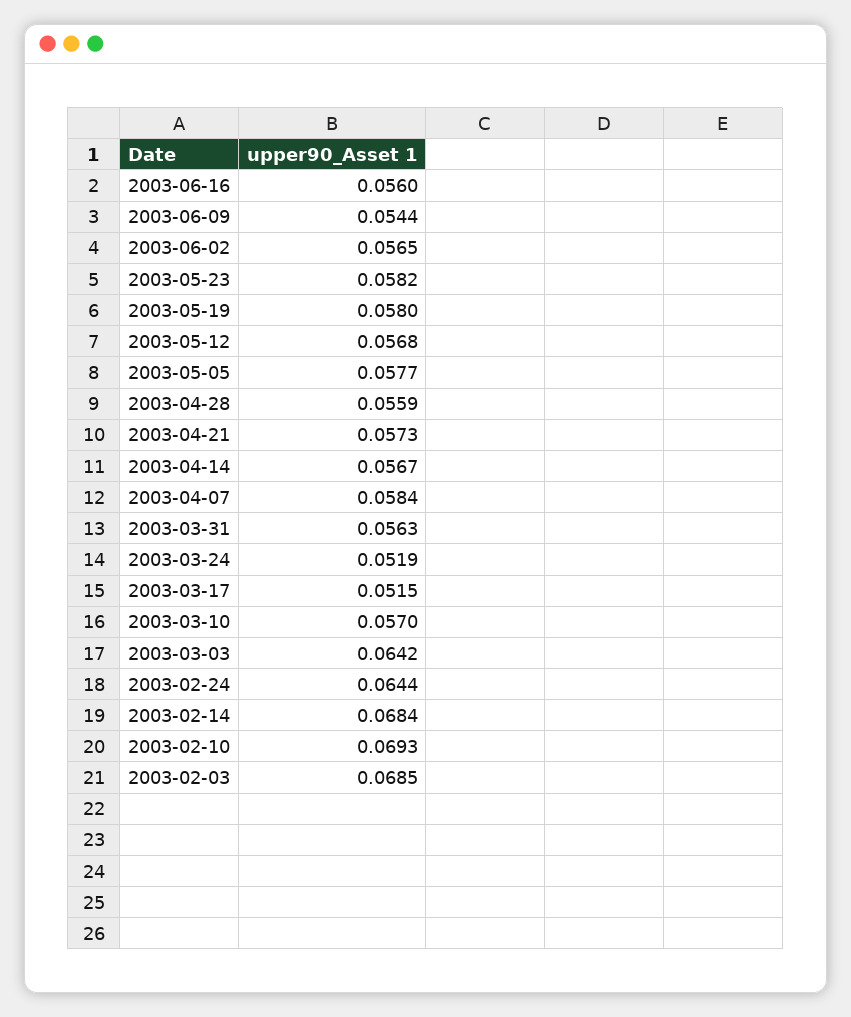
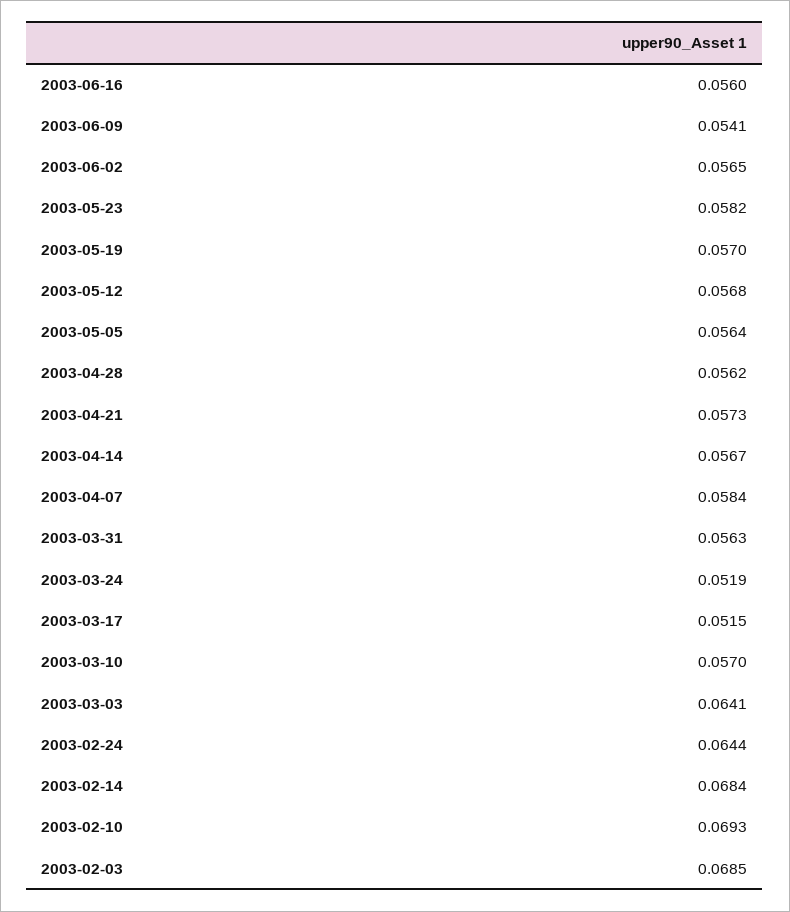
  {
    "2003-06-16": 0.056,
-   "2003-06-09": 0.0544,
+   "2003-06-09": 0.0541,
    "2003-06-02": 0.0565,
    "2003-05-23": 0.0582,
-   "2003-05-19": 0.058,
+   "2003-05-19": 0.057,
    "2003-05-12": 0.0568,
-   "2003-05-05": 0.0577,
+   "2003-05-05": 0.0564,
-   "2003-04-28": 0.0559,
+   "2003-04-28": 0.0562,
    "2003-04-21": 0.0573,
    "2003-04-14": 0.0567,
    "2003-04-07": 0.0584,
    "2003-03-31": 0.0563,
    "2003-03-24": 0.0519,
    "2003-03-17": 0.0515,
    "2003-03-10": 0.057,
-   "2003-03-03": 0.0642,
+   "2003-03-03": 0.0641,
    "2003-02-24": 0.0644,
    "2003-02-14": 0.0684,
    "2003-02-10": 0.0693,
    "2003-02-03": 0.0685
  }

